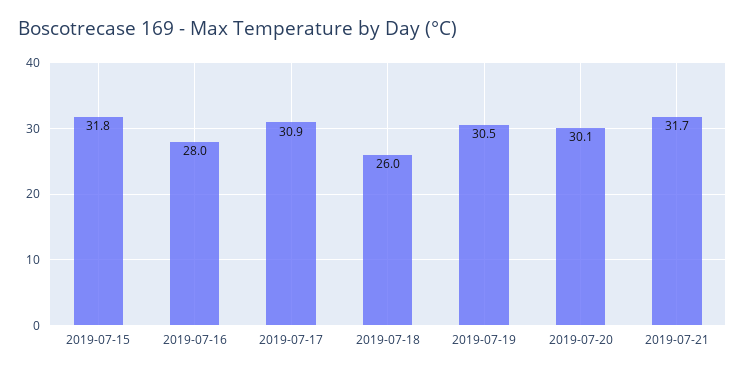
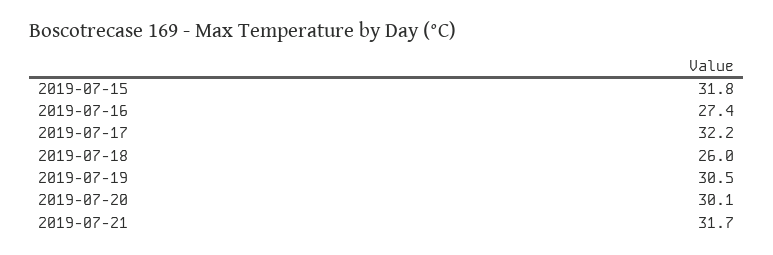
  {
    "2019-07-15": 31.8,
-   "2019-07-16": 28,
+   "2019-07-16": 27.4,
-   "2019-07-17": 30.9,
+   "2019-07-17": 32.2,
    "2019-07-18": 26,
    "2019-07-19": 30.5,
    "2019-07-20": 30.1,
    "2019-07-21": 31.7
  }

